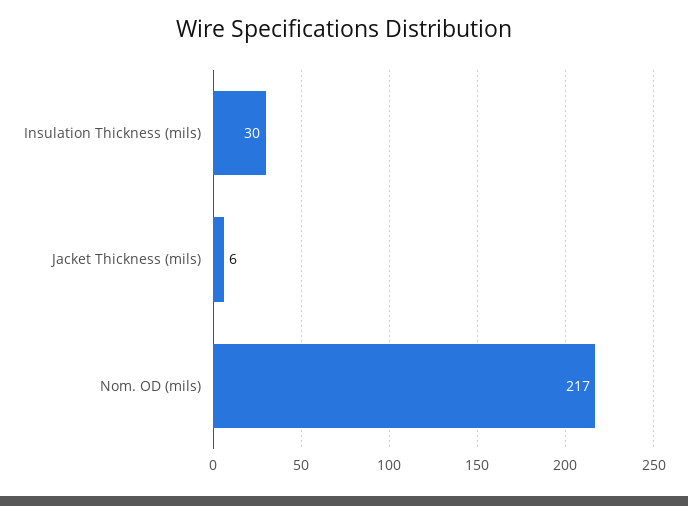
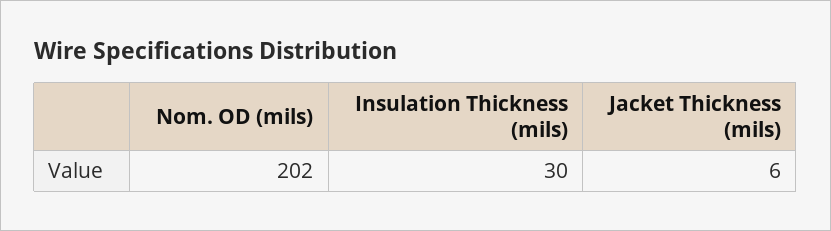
  {
    "Insulation Thickness (mils)": 30,
    "Jacket Thickness (mils)": 6,
-   "Nom. OD (mils)": 217
+   "Nom. OD (mils)": 202
  }

